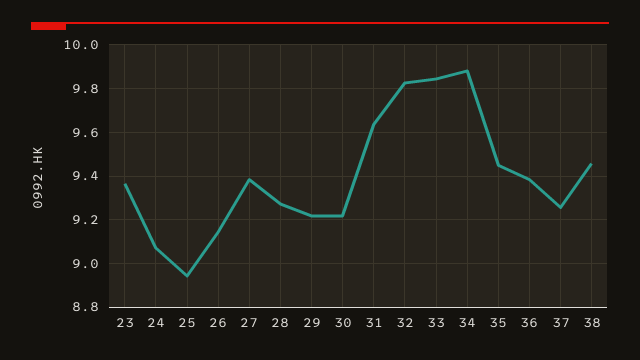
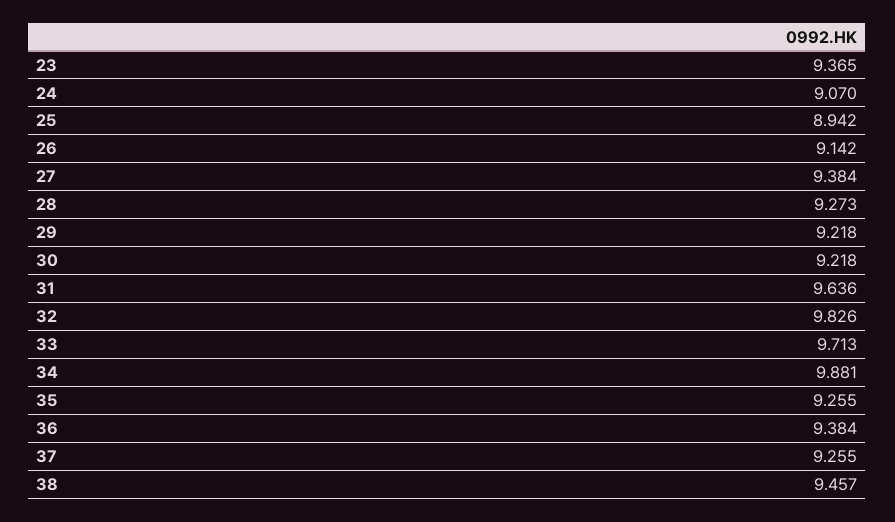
  {
    "23": 9.365,
    "24": 9.07,
    "25": 8.942,
    "26": 9.142,
    "27": 9.384,
    "28": 9.273,
    "29": 9.218,
    "30": 9.218,
    "31": 9.636,
    "32": 9.826,
-   "33": 9.85,
+   "33": 9.713,
    "34": 9.881,
-   "35": 9.45,
+   "35": 9.255,
    "36": 9.384,
    "37": 9.255,
    "38": 9.457
  }

